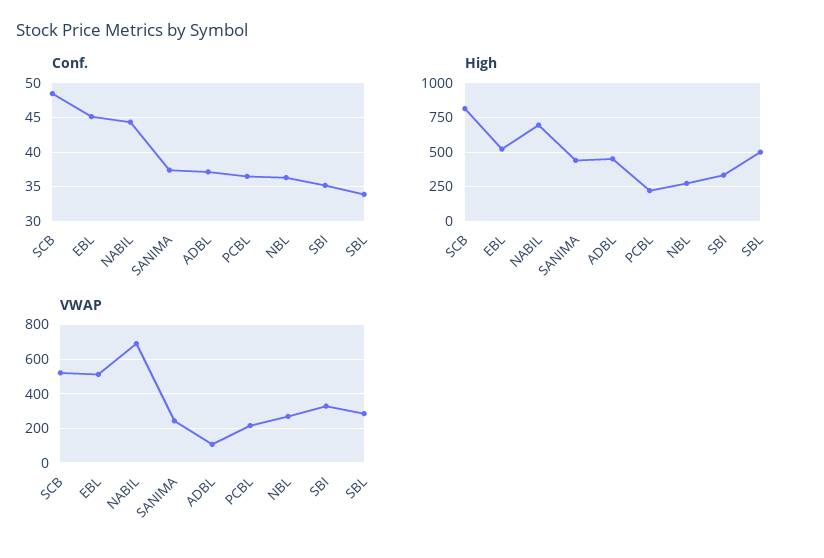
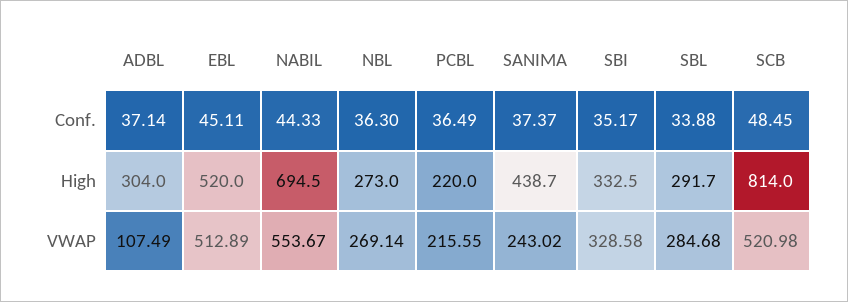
  {
    "Conf.": {
      "SCB": 48.45,
      "EBL": 45.11,
      "NABIL": 44.33,
      "SANIMA": 37.37,
      "ADBL": 37.14,
      "PCBL": 36.49,
      "NBL": 36.3,
      "SBI": 35.17,
      "SBL": 33.88
    },
    "High": {
      "SCB": 814,
      "EBL": 520,
      "NABIL": 694.5,
      "SANIMA": 438.7,
-     "ADBL": 450,
+     "ADBL": 304,
      "PCBL": 220,
      "NBL": 273,
      "SBI": 332.5,
-     "SBL": 500
+     "SBL": 291.7
    },
    "VWAP": {
      "SCB": 520.98,
      "EBL": 512.89,
-     "NABIL": 700,
+     "NABIL": 553.67,
      "SANIMA": 243.02,
      "ADBL": 107.49,
      "PCBL": 215.55,
      "NBL": 269.14,
      "SBI": 328.58,
      "SBL": 284.68
    }
  }

